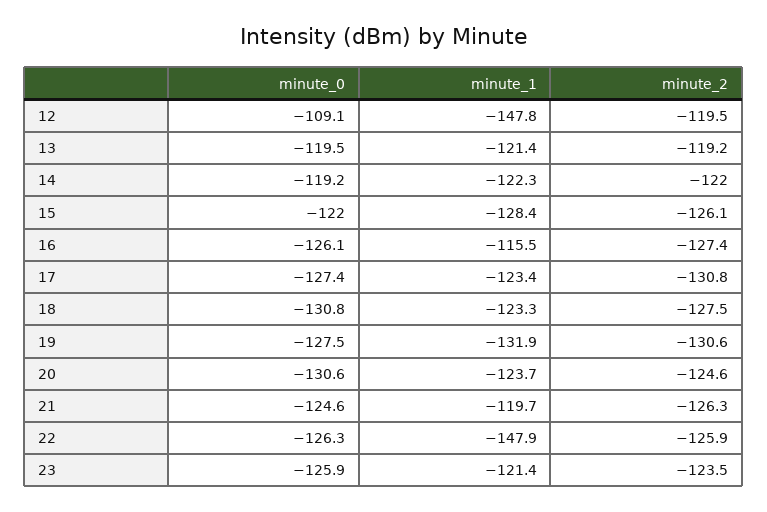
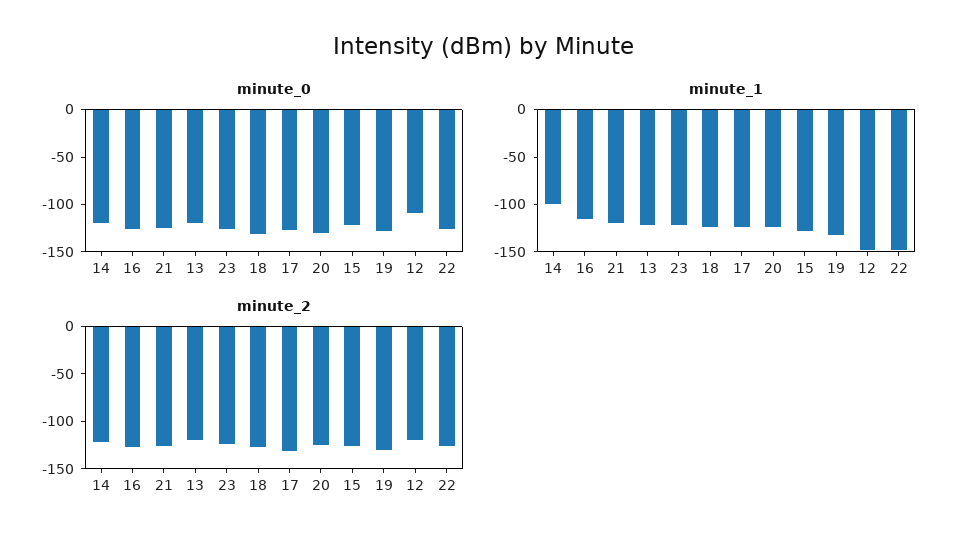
  {
    "minute_0": {
      "12": -109.1,
      "13": -119.5,
      "14": -119.2,
      "15": -122,
      "16": -126.1,
      "17": -127.4,
      "18": -130.8,
      "19": -127.5,
      "20": -130.6,
      "21": -124.6,
      "22": -126.3,
      "23": -125.9
    },
    "minute_1": {
      "12": -147.8,
      "13": -121.4,
-     "14": -122.3,
+     "14": -100,
      "15": -128.4,
      "16": -115.5,
      "17": -123.4,
      "18": -123.3,
      "19": -131.9,
      "20": -123.7,
      "21": -119.7,
      "22": -147.9,
      "23": -121.4
    },
    "minute_2": {
      "12": -119.5,
      "13": -119.2,
      "14": -122,
      "15": -126.1,
      "16": -127.4,
      "17": -130.8,
      "18": -127.5,
      "19": -130.6,
      "20": -124.6,
      "21": -126.3,
      "22": -125.9,
      "23": -123.5
    }
  }

